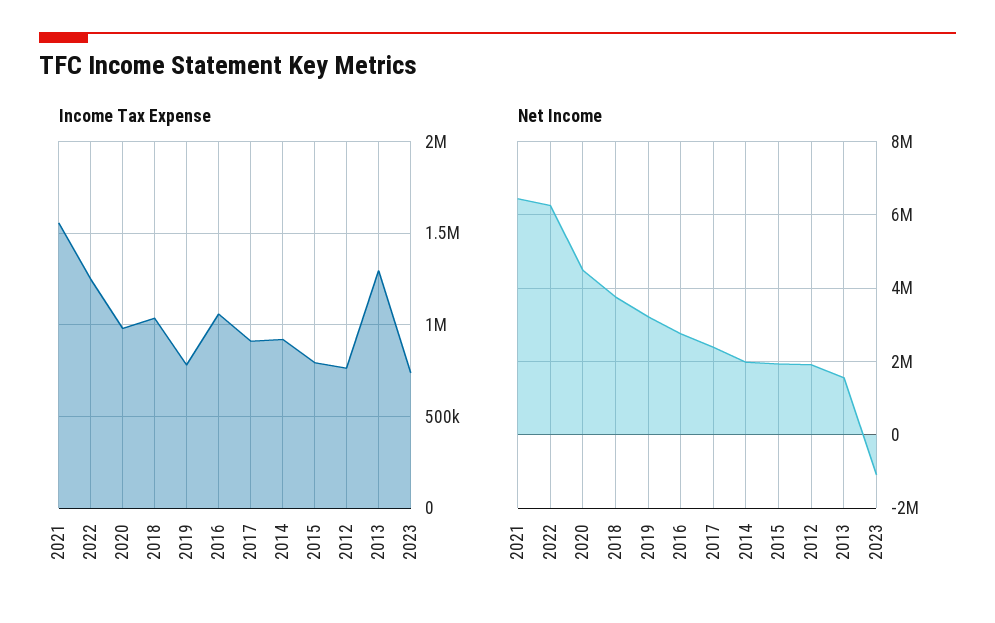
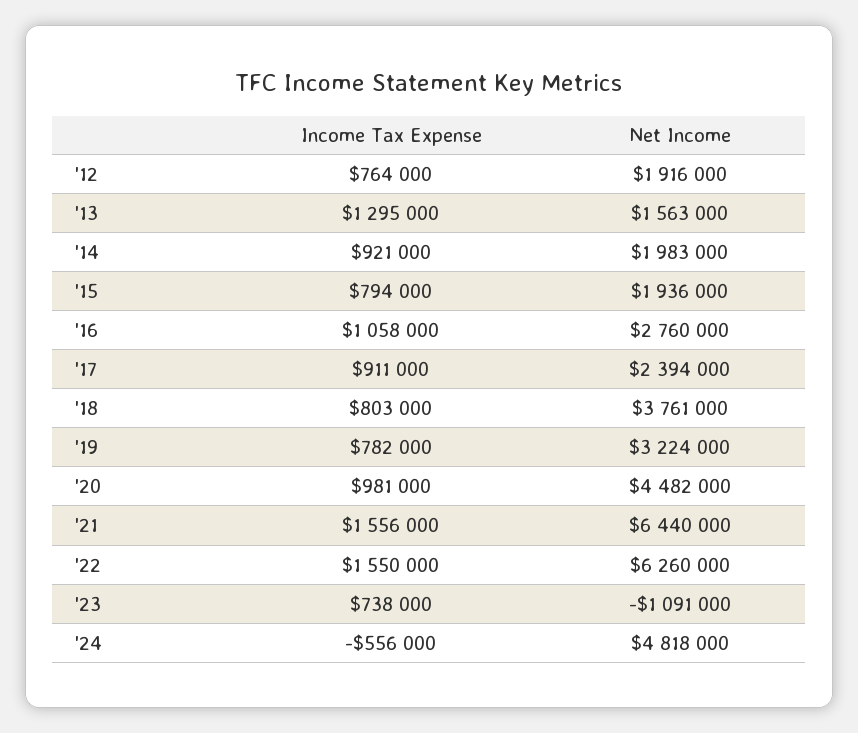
  {
    "Income Tax Expense": {
      "2021": 1556000,
-     "2022": 1250000,
+     "2022": 1550000,
      "2020": 981000,
-     "2018": 1050000,
+     "2018": 803000,
      "2019": 782000,
      "2016": 1058000,
      "2017": 911000,
      "2014": 921000,
      "2015": 794000,
      "2012": 764000,
      "2013": 1295000,
-     "2023": 738000
+     "2023": 738000,
+     "'24": -556000
    },
    "Net Income": {
      "2021": 6440000,
      "2022": 6260000,
      "2020": 4482000,
      "2018": 3761000,
      "2019": 3224000,
      "2016": 2760000,
      "2017": 2394000,
      "2014": 1983000,
      "2015": 1936000,
      "2012": 1916000,
      "2013": 1563000,
-     "2023": -1091000
+     "2023": -1091000,
+     "'24": 4818000
    }
  }

